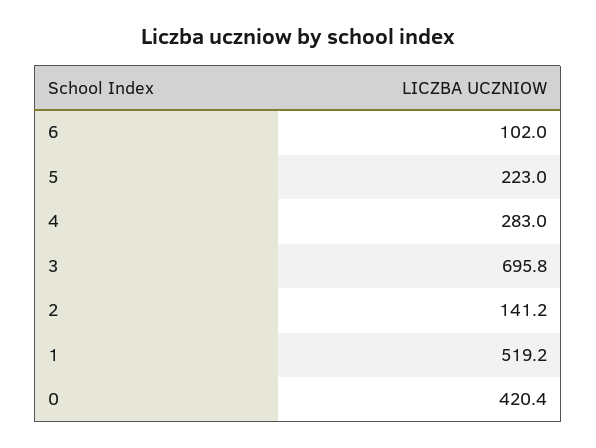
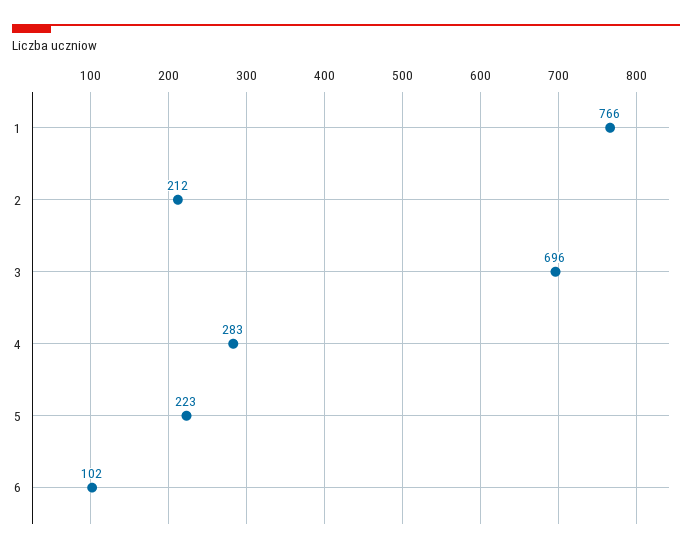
  {
    "6": 102,
    "5": 223,
    "4": 283,
    "3": 695.8,
-   "2": 141.2,
+   "2": 212,
-   "1": 519.2,
+   "1": 766
-   "0": 420.4
  }

